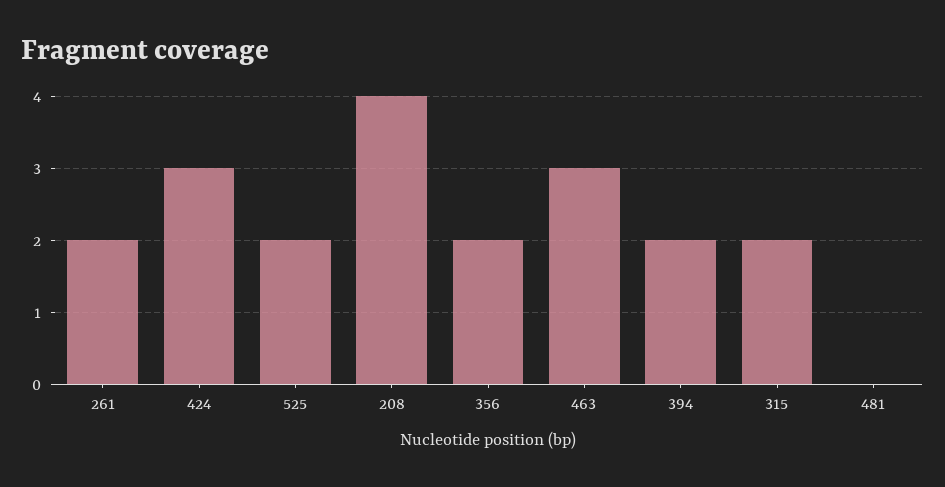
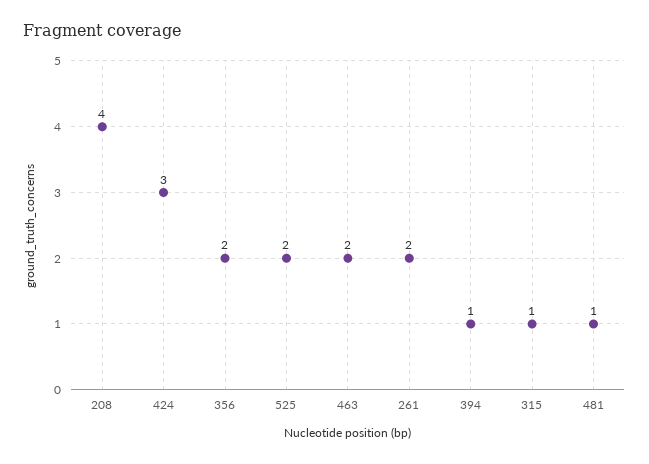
  {
    "261": 2,
    "424": 3,
    "525": 2,
    "208": 4,
    "356": 2,
-   "463": 3,
+   "463": 2,
-   "394": 2,
+   "394": 1,
-   "315": 2,
+   "315": 1,
-   "481": 0
+   "481": 1
  }

